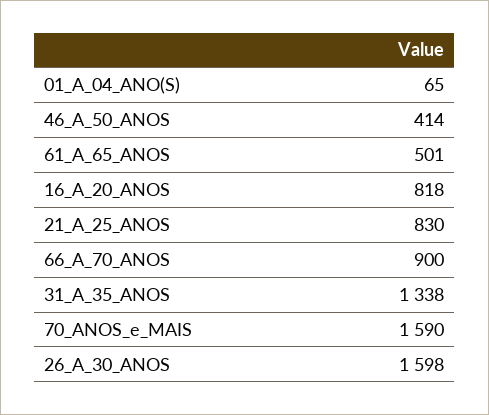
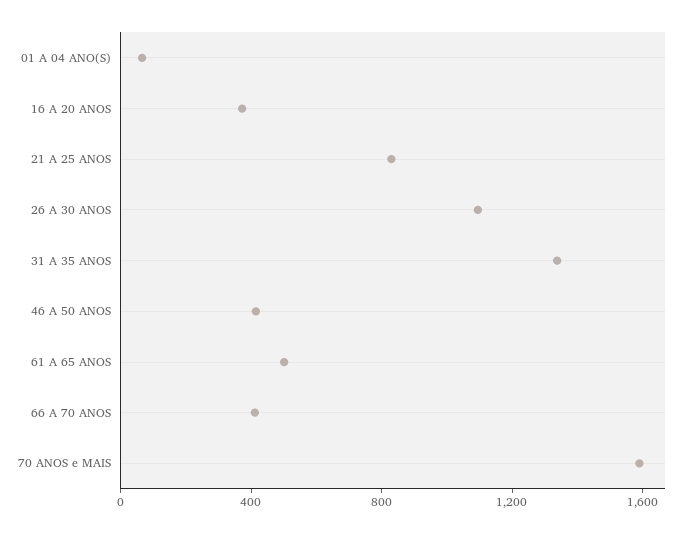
  {
    "01_A_04_ANO(S)": 65,
    "46_A_50_ANOS": 414,
    "61_A_65_ANOS": 501,
-   "16_A_20_ANOS": 818,
+   "16_A_20_ANOS": 400,
    "21_A_25_ANOS": 830,
-   "66_A_70_ANOS": 900,
+   "66_A_70_ANOS": 400,
    "31_A_35_ANOS": 1338,
    "70_ANOS_e_MAIS": 1590,
-   "26_A_30_ANOS": 1598
+   "26_A_30_ANOS": 1100
  }

